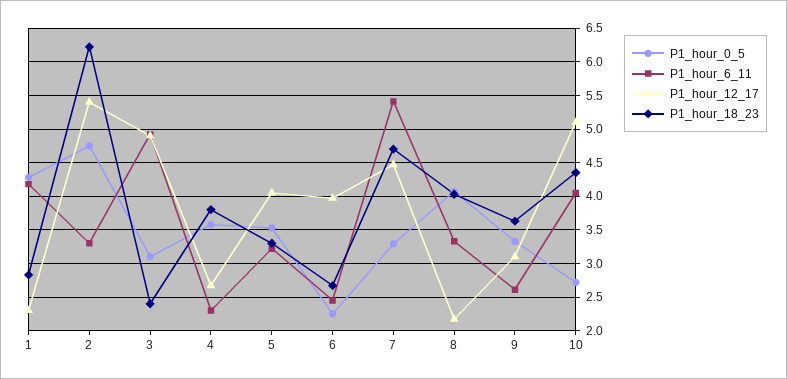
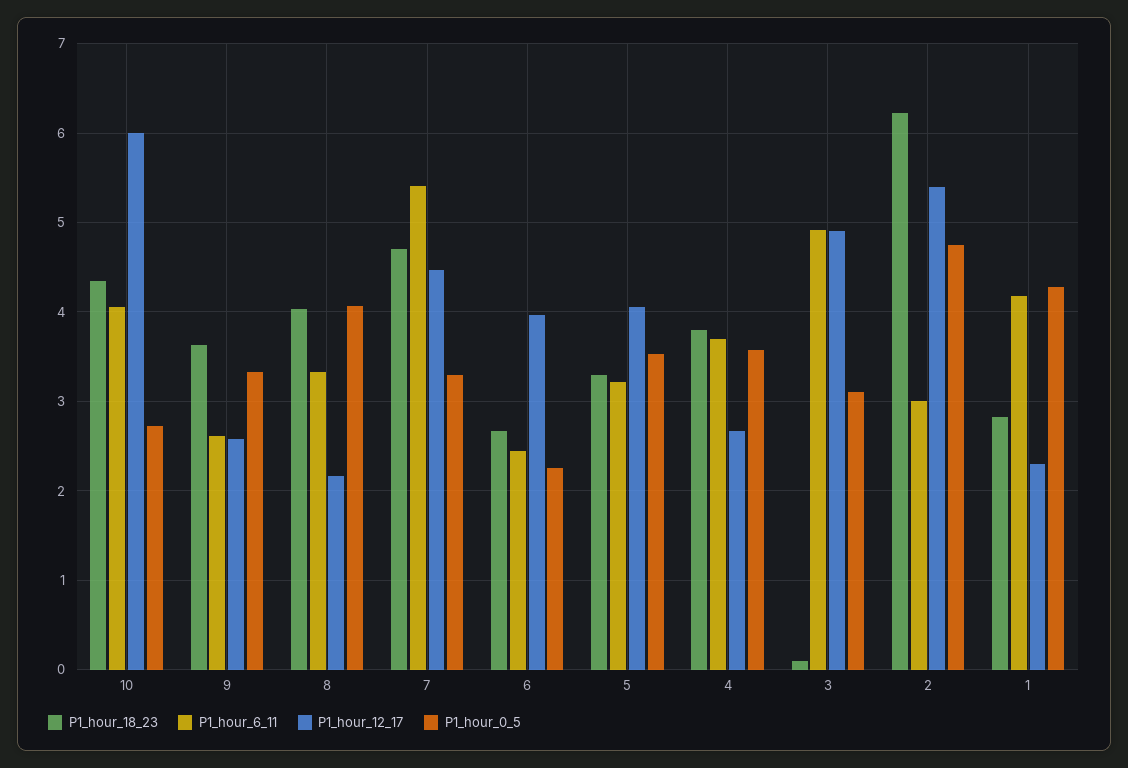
  {
    "P1_hour_0_5": {
      "1": 4.3,
      "2": 4.8,
      "3": 3.1,
      "4": 3.6,
      "5": 3.5,
      "6": 2.3,
      "7": 3.3,
      "8": 4.1,
      "9": 3.3,
      "10": 2.7
    },
    "P1_hour_6_11": {
      "1": 4.2,
-     "2": 3.3,
+     "2": 3,
      "3": 4.9,
-     "4": 2.3,
+     "4": 3.7,
      "5": 3.2,
      "6": 2.5,
      "7": 5.4,
      "8": 3.3,
      "9": 2.6,
      "10": 4.1
    },
    "P1_hour_12_17": {
      "1": 2.3,
      "2": 5.4,
      "3": 4.9,
      "4": 2.7,
      "5": 4.1,
      "6": 4,
      "7": 4.5,
      "8": 2.2,
-     "9": 3.1,
+     "9": 2.6,
-     "10": 5.1
+     "10": 6
    },
    "P1_hour_18_23": {
      "1": 2.8,
      "2": 6.2,
-     "3": 2.4,
+     "3": 0.1,
      "4": 3.8,
      "5": 3.3,
      "6": 2.7,
      "7": 4.7,
      "8": 4,
      "9": 3.6,
      "10": 4.4
    }
  }

